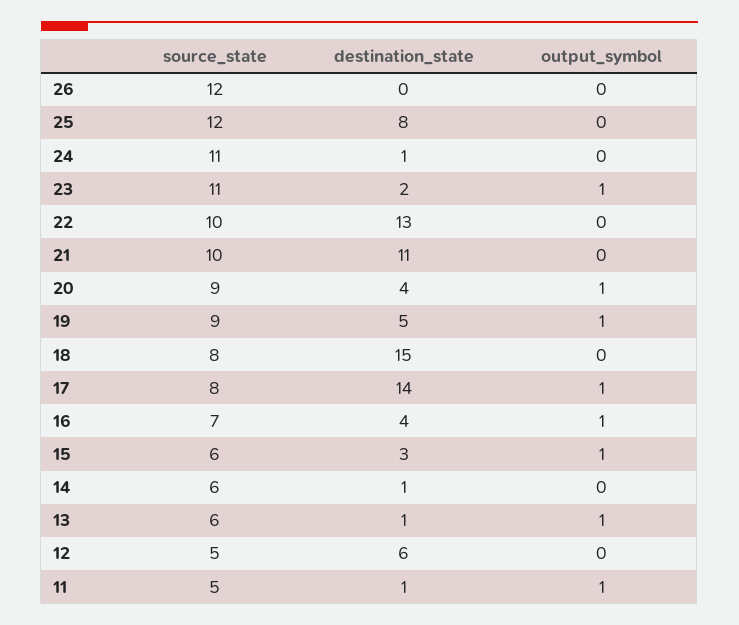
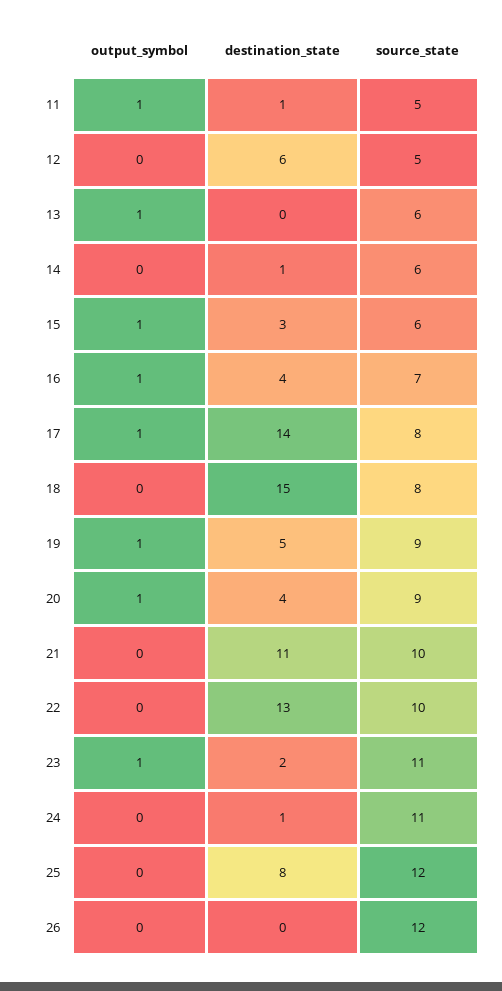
  {
    "source_state": {
      "26": 12,
      "25": 12,
      "24": 11,
      "23": 11,
      "22": 10,
      "21": 10,
      "20": 9,
      "19": 9,
      "18": 8,
      "17": 8,
      "16": 7,
      "15": 6,
      "14": 6,
      "13": 6,
      "12": 5,
      "11": 5
    },
    "destination_state": {
      "26": 0,
      "25": 8,
      "24": 1,
      "23": 2,
      "22": 13,
      "21": 11,
      "20": 4,
      "19": 5,
      "18": 15,
      "17": 14,
      "16": 4,
      "15": 3,
      "14": 1,
-     "13": 1,
+     "13": 0,
      "12": 6,
      "11": 1
    },
    "output_symbol": {
      "26": 0,
      "25": 0,
      "24": 0,
      "23": 1,
      "22": 0,
      "21": 0,
      "20": 1,
      "19": 1,
      "18": 0,
      "17": 1,
      "16": 1,
      "15": 1,
      "14": 0,
      "13": 1,
      "12": 0,
      "11": 1
    }
  }

